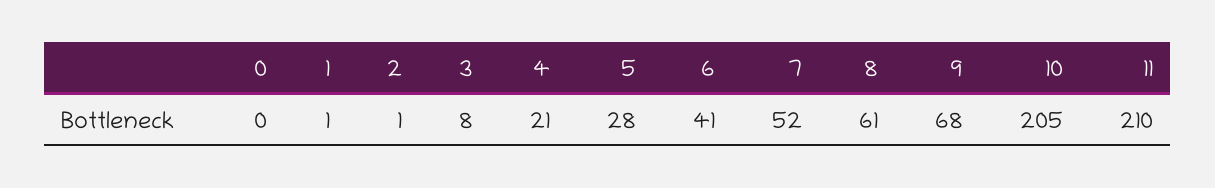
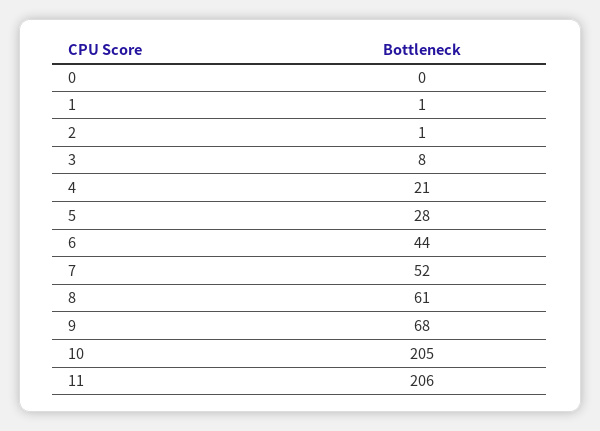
  {
    "0": 0,
    "1": 1,
    "2": 1,
    "3": 8,
    "4": 21,
    "5": 28,
-   "6": 41,
+   "6": 44,
    "7": 52,
    "8": 61,
    "9": 68,
    "10": 205,
-   "11": 210
+   "11": 206
  }

